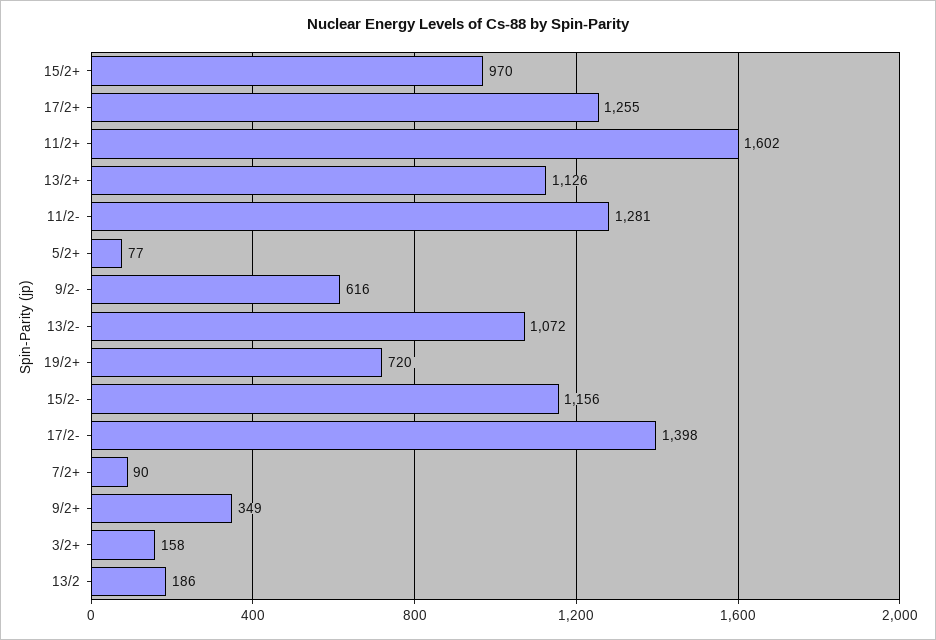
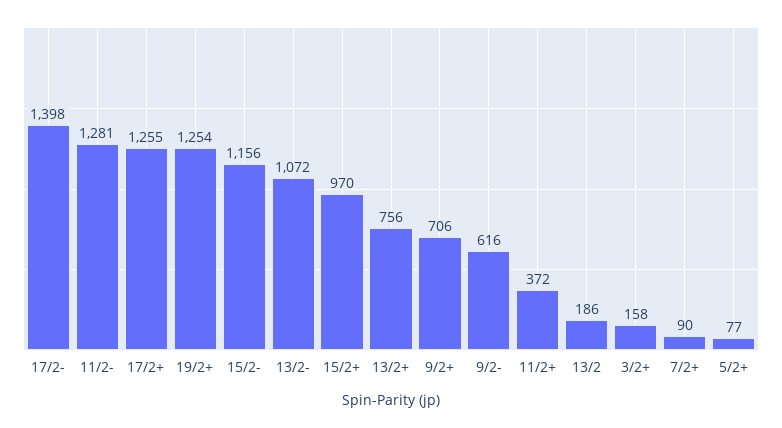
  {
    "15/2+": 970,
    "17/2+": 1255,
-   "11/2+": 1602,
+   "11/2+": 372,
-   "13/2+": 1126,
+   "13/2+": 756,
    "11/2-": 1281,
    "5/2+": 77,
    "9/2-": 616,
    "13/2-": 1072,
-   "19/2+": 720,
+   "19/2+": 1254,
    "15/2-": 1156,
    "17/2-": 1398,
    "7/2+": 90,
-   "9/2+": 349,
+   "9/2+": 706,
    "3/2+": 158,
    "13/2": 186
  }

